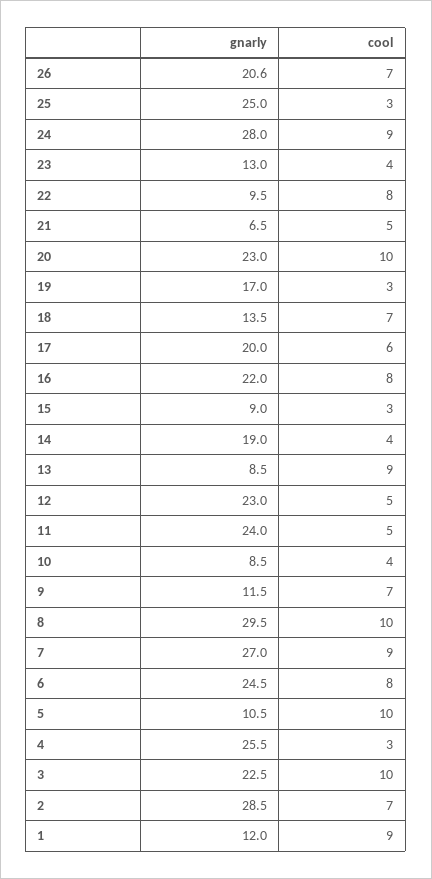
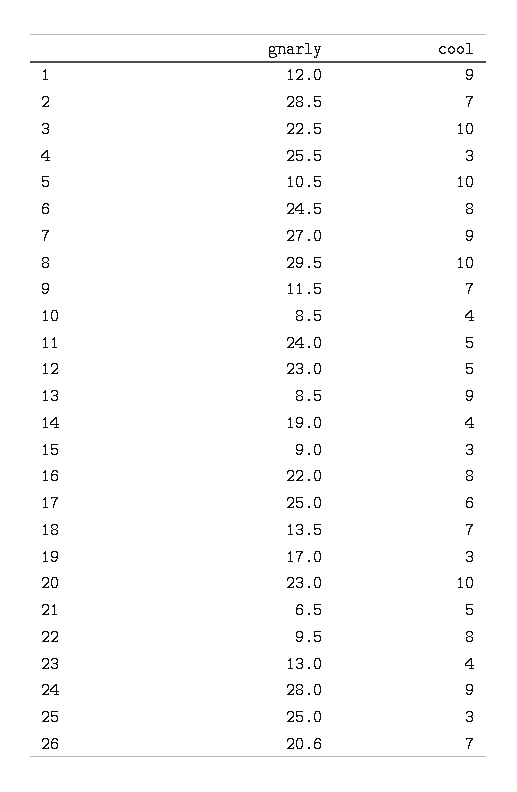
  {
    "gnarly": {
      "26": 20.6,
      "25": 25,
      "24": 28,
      "23": 13,
      "22": 9.5,
      "21": 6.5,
      "20": 23,
      "19": 17,
      "18": 13.5,
-     "17": 20,
+     "17": 25,
      "16": 22,
      "15": 9,
      "14": 19,
      "13": 8.5,
      "12": 23,
      "11": 24,
      "10": 8.5,
      "9": 11.5,
      "8": 29.5,
      "7": 27,
      "6": 24.5,
      "5": 10.5,
      "4": 25.5,
      "3": 22.5,
      "2": 28.5,
      "1": 12
    },
    "cool": {
      "26": 7,
      "25": 3,
      "24": 9,
      "23": 4,
      "22": 8,
      "21": 5,
      "20": 10,
      "19": 3,
      "18": 7,
      "17": 6,
      "16": 8,
      "15": 3,
      "14": 4,
      "13": 9,
      "12": 5,
      "11": 5,
      "10": 4,
      "9": 7,
      "8": 10,
      "7": 9,
      "6": 8,
      "5": 10,
      "4": 3,
      "3": 10,
      "2": 7,
      "1": 9
    }
  }

